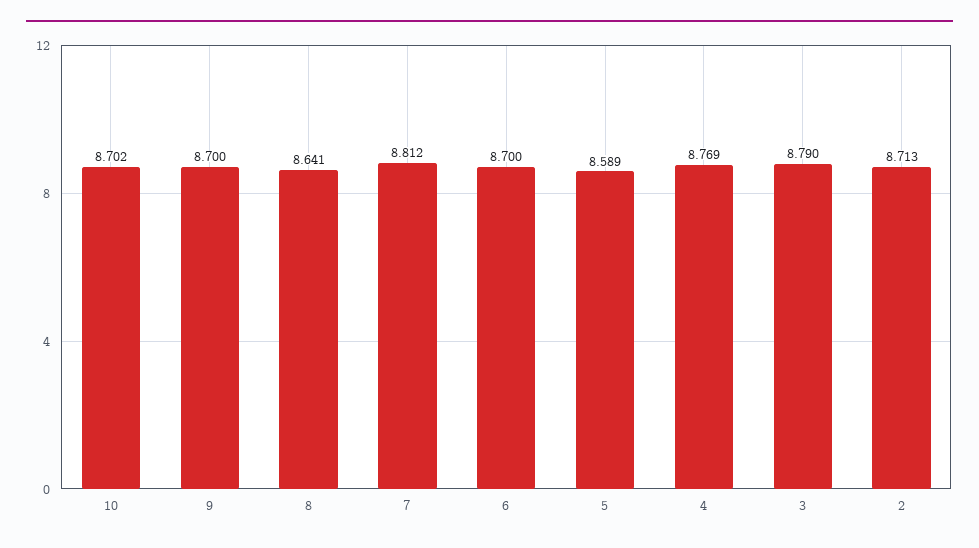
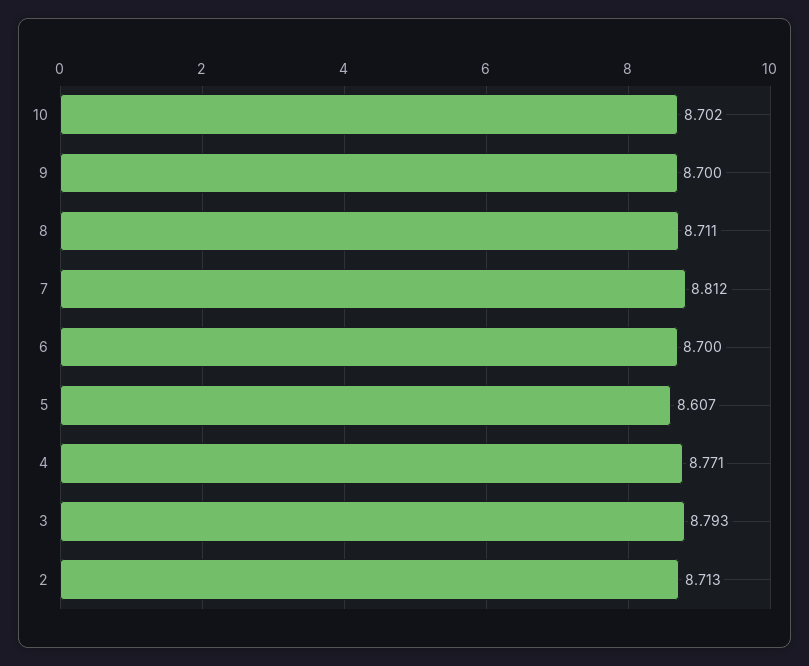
  {
    "10": 8.702,
    "9": 8.7,
-   "8": 8.641,
+   "8": 8.711,
    "7": 8.812,
    "6": 8.7,
-   "5": 8.589,
+   "5": 8.607,
-   "4": 8.769,
+   "4": 8.771,
-   "3": 8.79,
+   "3": 8.793,
    "2": 8.713
  }

